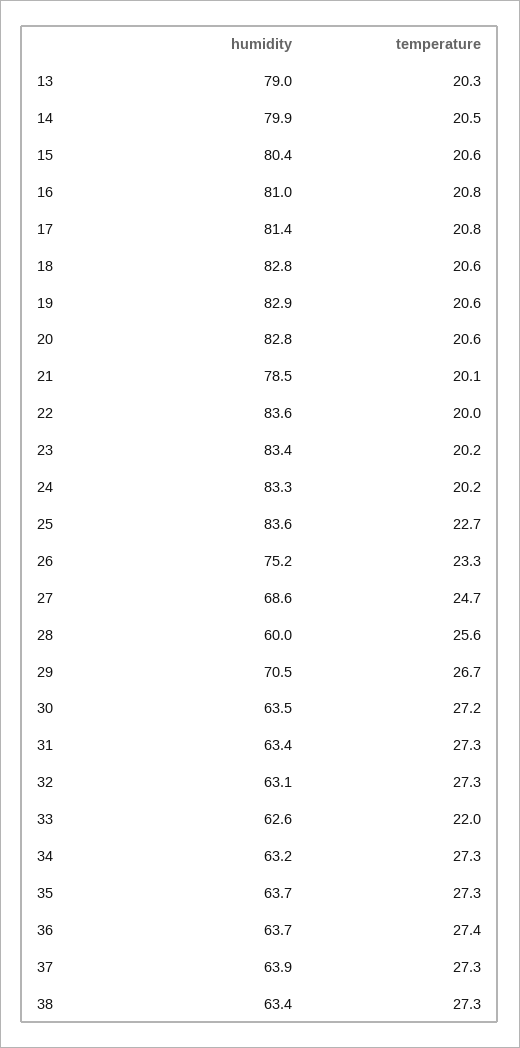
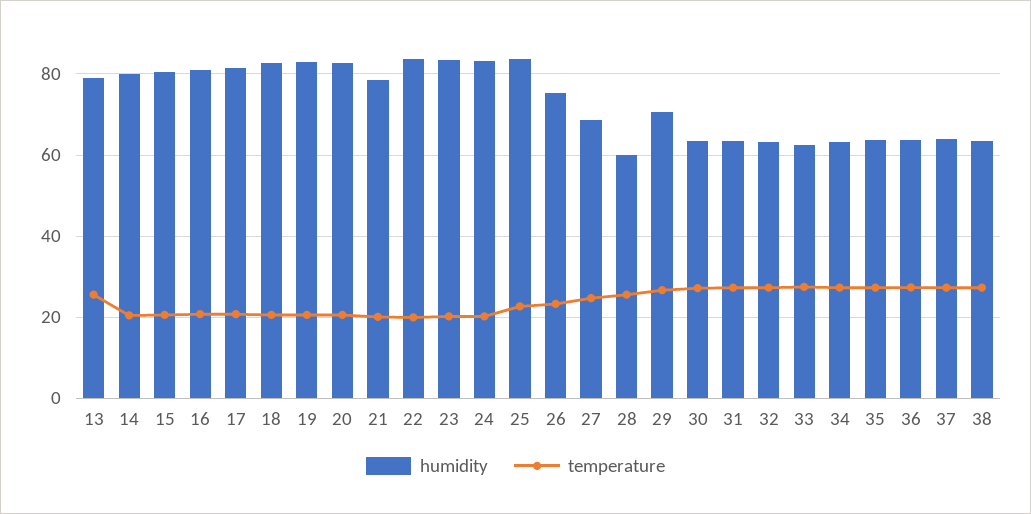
  {
    "humidity": {
      "13": 79,
      "14": 79.9,
      "15": 80.4,
      "16": 81,
      "17": 81.4,
      "18": 82.8,
      "19": 82.9,
      "20": 82.8,
      "21": 78.5,
      "22": 83.6,
      "23": 83.4,
      "24": 83.3,
      "25": 83.6,
      "26": 75.2,
      "27": 68.6,
      "28": 60,
      "29": 70.5,
      "30": 63.5,
      "31": 63.4,
      "32": 63.1,
      "33": 62.6,
      "34": 63.2,
      "35": 63.7,
      "36": 63.7,
      "37": 63.9,
      "38": 63.4
    },
    "temperature": {
-     "13": 20.3,
+     "13": 26,
      "14": 20.5,
      "15": 20.6,
      "16": 20.8,
      "17": 20.8,
      "18": 20.6,
      "19": 20.6,
      "20": 20.6,
      "21": 20.1,
      "22": 20,
      "23": 20.2,
      "24": 20.2,
      "25": 22.7,
      "26": 23.3,
      "27": 24.7,
      "28": 25.6,
      "29": 26.7,
      "30": 27.2,
      "31": 27.3,
      "32": 27.3,
-     "33": 22,
+     "33": 28,
      "34": 27.3,
      "35": 27.3,
      "36": 27.4,
      "37": 27.3,
      "38": 27.3
    }
  }

